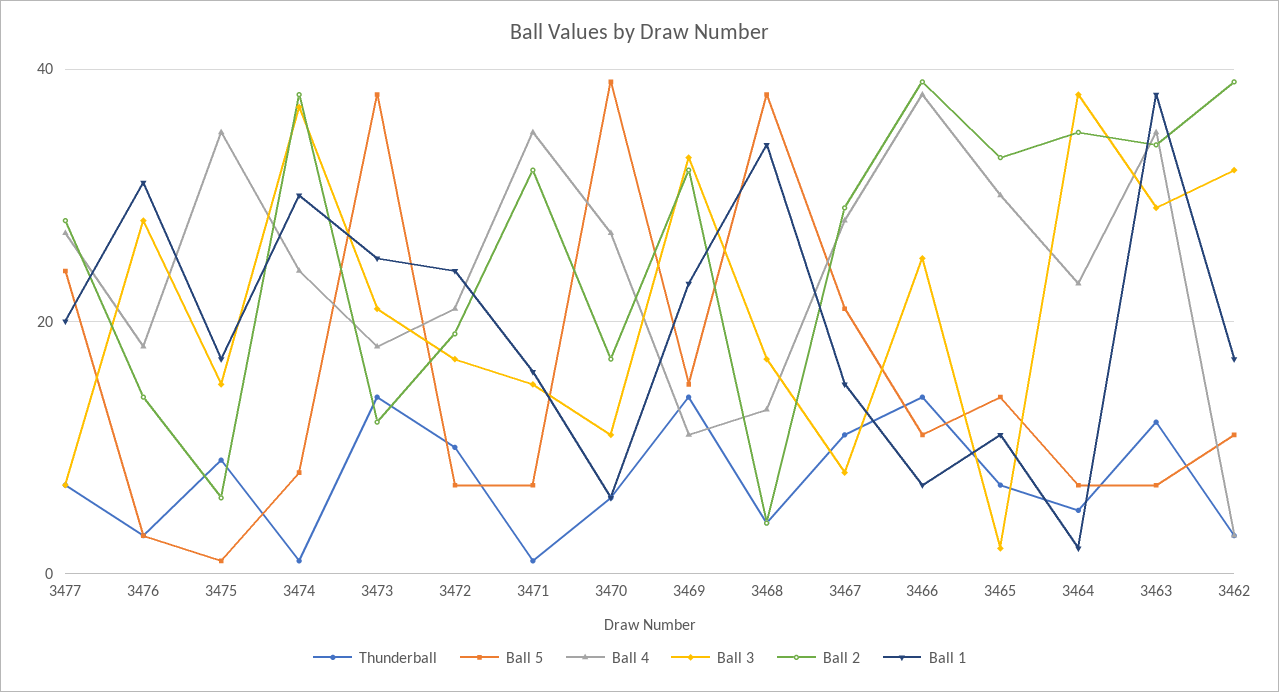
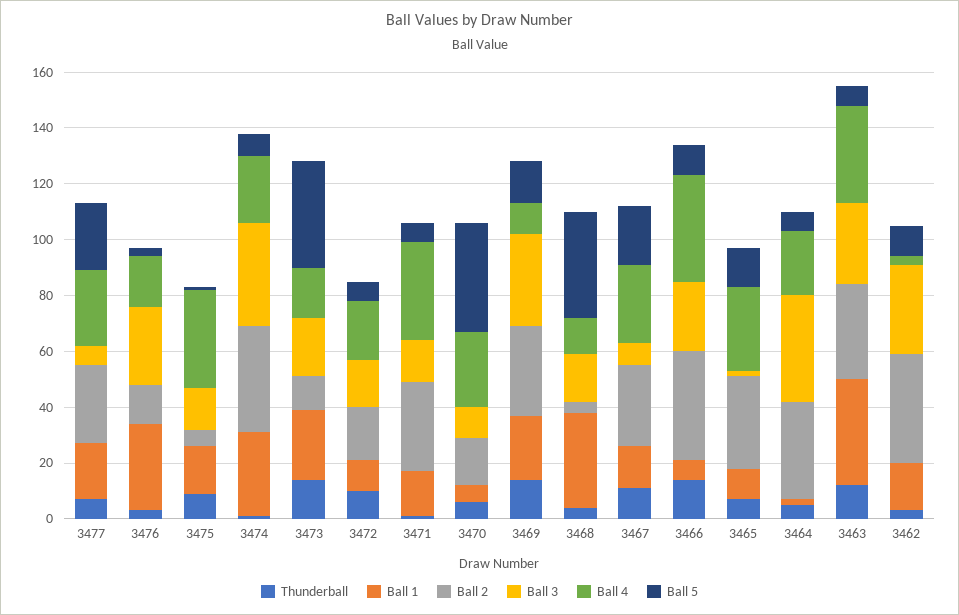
  {
    "Thunderball": {
      "3477": 5,
      "3476": 5,
      "3475": 10,
      "3474": 0,
      "3473": 15,
      "3472": 10,
      "3471": 0,
      "3470": 5,
      "3469": 15,
      "3468": 5,
      "3467": 10,
      "3466": 15,
      "3465": 5,
      "3464": 5,
      "3463": 10,
      "3462": 5
    },
    "Ball 5": {
      "3477": 25,
      "3476": 5,
      "3475": 0,
      "3474": 10,
      "3473": 40,
      "3472": 5,
      "3471": 5,
      "3470": 40,
      "3469": 15,
      "3468": 40,
      "3467": 20,
      "3466": 10,
      "3465": 15,
      "3464": 5,
      "3463": 5,
      "3462": 10
    },
    "Ball 4": {
      "3477": 25,
      "3476": 20,
      "3475": 35,
      "3474": 25,
      "3473": 20,
      "3472": 20,
      "3471": 35,
      "3470": 25,
      "3469": 10,
      "3468": 15,
      "3467": 30,
      "3466": 40,
      "3465": 30,
      "3464": 25,
      "3463": 35,
      "3462": 5
    },
    "Ball 3": {
      "3477": 5,
      "3476": 30,
      "3475": 15,
      "3474": 35,
      "3473": 20,
      "3472": 15,
      "3471": 15,
      "3470": 10,
      "3469": 35,
      "3468": 15,
      "3467": 10,
      "3466": 25,
      "3465": 0,
      "3464": 40,
      "3463": 30,
      "3462": 30
    },
    "Ball 2": {
      "3477": 30,
      "3476": 15,
      "3475": 5,
      "3474": 40,
      "3473": 10,
      "3472": 20,
      "3471": 30,
      "3470": 15,
      "3469": 30,
      "3468": 5,
      "3467": 30,
      "3466": 40,
      "3465": 35,
      "3464": 35,
      "3463": 35,
      "3462": 40
    },
    "Ball 1": {
      "3477": 20,
      "3476": 30,
      "3475": 15,
      "3474": 30,
      "3473": 25,
-     "3472": 25,
+     "3472": 10,
      "3471": 15,
      "3470": 5,
      "3469": 25,
      "3468": 35,
      "3467": 15,
      "3466": 5,
      "3465": 10,
      "3464": 0,
      "3463": 40,
      "3462": 15
    }
  }

